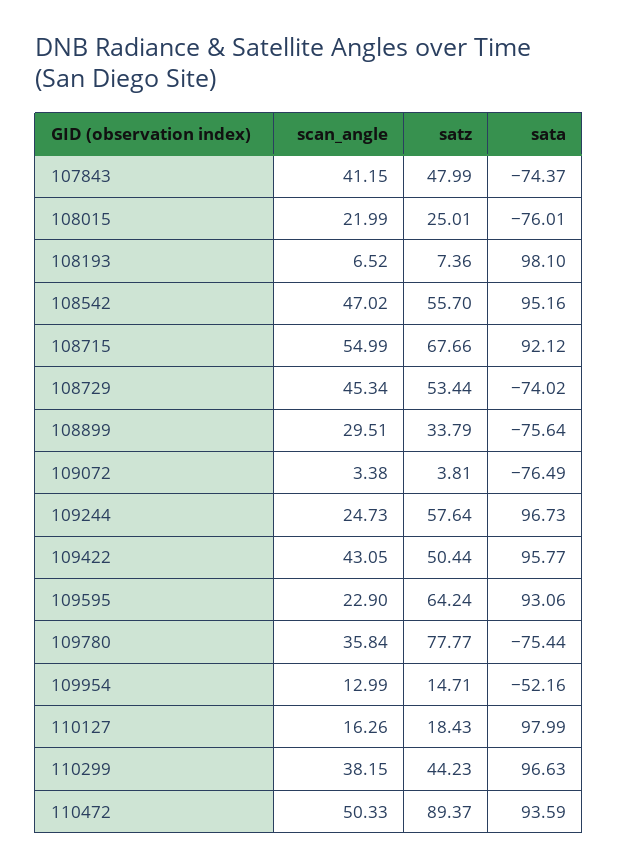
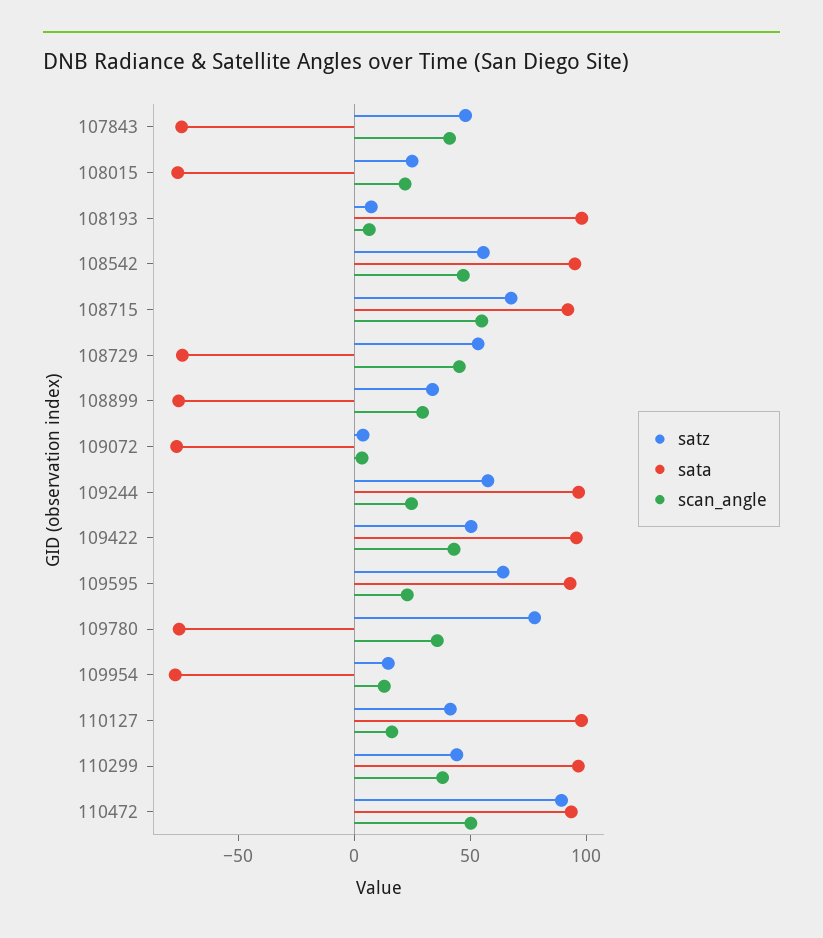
  {
    "scan_angle": {
      "107843": 41.15,
      "108015": 21.99,
      "108193": 6.52,
      "108542": 47.02,
      "108715": 54.99,
      "108729": 45.34,
      "108899": 29.51,
      "109072": 3.38,
      "109244": 24.73,
      "109422": 43.05,
      "109595": 22.9,
      "109780": 35.84,
      "109954": 12.99,
      "110127": 16.26,
      "110299": 38.15,
      "110472": 50.33
    },
    "satz": {
      "107843": 47.99,
      "108015": 25.01,
      "108193": 7.36,
      "108542": 55.7,
      "108715": 67.66,
      "108729": 53.44,
      "108899": 33.79,
      "109072": 3.81,
      "109244": 57.64,
      "109422": 50.44,
      "109595": 64.24,
      "109780": 77.77,
      "109954": 14.71,
-     "110127": 18.43,
+     "110127": 40,
      "110299": 44.23,
      "110472": 89.37
    },
    "sata": {
      "107843": -74.37,
      "108015": -76.01,
      "108193": 98.1,
      "108542": 95.16,
      "108715": 92.12,
      "108729": -74.02,
      "108899": -75.64,
      "109072": -76.49,
      "109244": 96.73,
      "109422": 95.77,
      "109595": 93.06,
      "109780": -75.44,
-     "109954": -52.16,
+     "109954": -80,
      "110127": 97.99,
      "110299": 96.63,
      "110472": 93.59
    }
  }

